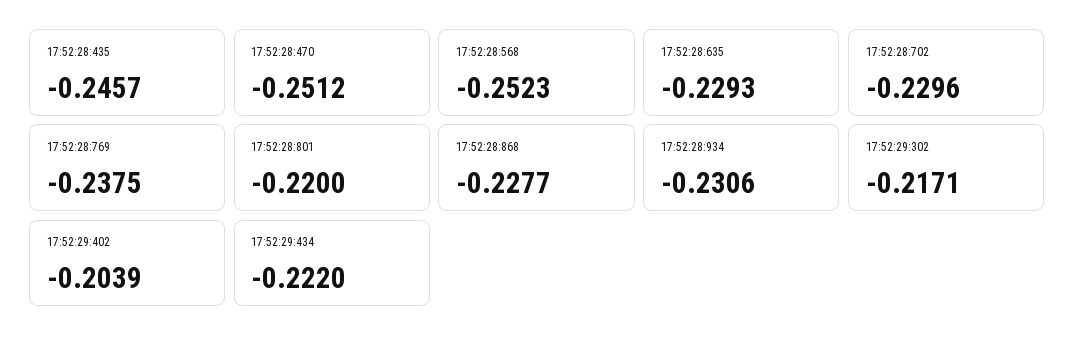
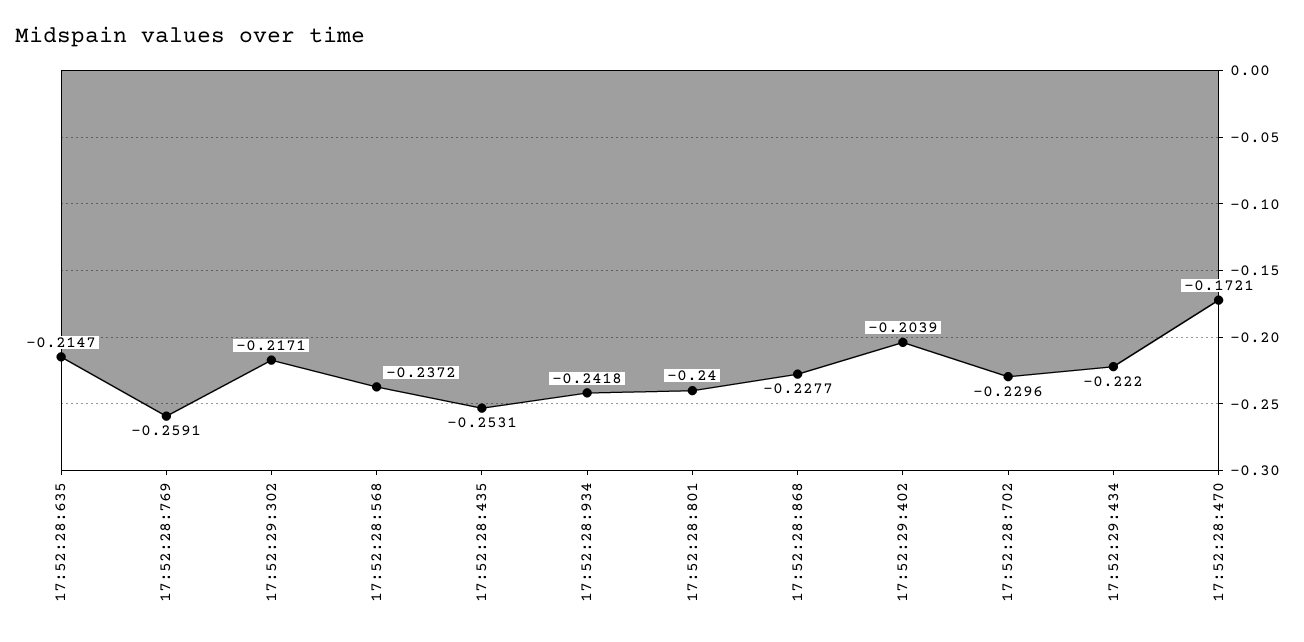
  {
-   "17:52:28:435": -0.2457,
+   "17:52:28:435": -0.2531,
-   "17:52:28:470": -0.2512,
+   "17:52:28:470": -0.1721,
-   "17:52:28:568": -0.2523,
+   "17:52:28:568": -0.2372,
-   "17:52:28:635": -0.2293,
+   "17:52:28:635": -0.2147,
    "17:52:28:702": -0.2296,
-   "17:52:28:769": -0.2375,
+   "17:52:28:769": -0.2591,
-   "17:52:28:801": -0.22,
+   "17:52:28:801": -0.24,
    "17:52:28:868": -0.2277,
-   "17:52:28:934": -0.2306,
+   "17:52:28:934": -0.2418,
    "17:52:29:302": -0.2171,
    "17:52:29:402": -0.2039,
    "17:52:29:434": -0.222
  }

